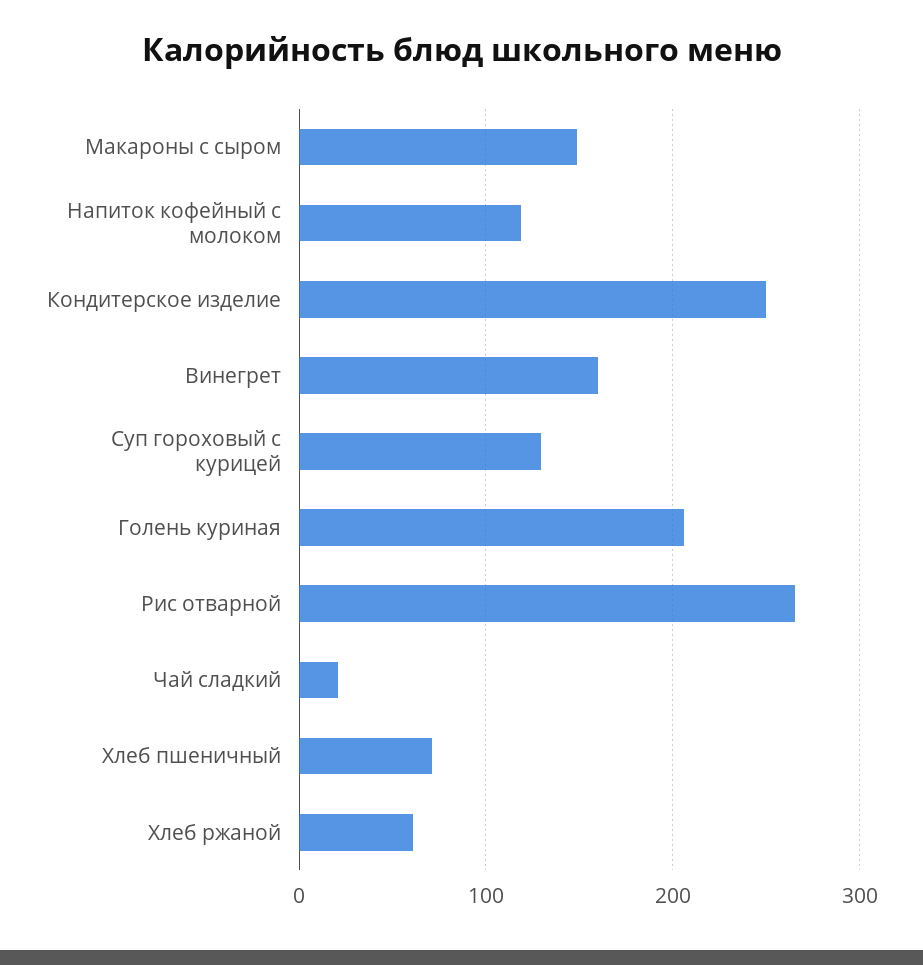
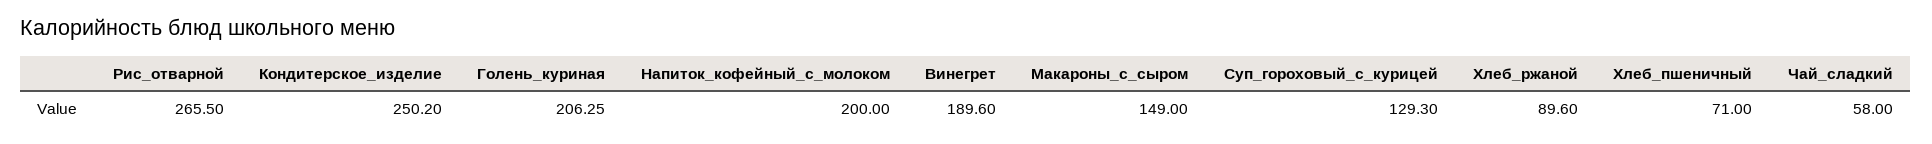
  {
    "Макароны с сыром": 149,
-   "Напиток кофейный с молоком": 120,
+   "Напиток кофейный с молоком": 200,
    "Кондитерское изделие": 250.2,
-   "Винегрет": 160,
+   "Винегрет": 189.6,
    "Суп гороховый с курицей": 129.3,
    "Голень куриная": 206.25,
    "Рис отварной": 265.5,
-   "Чай сладкий": 20,
+   "Чай сладкий": 58,
    "Хлеб пшеничный": 71,
-   "Хлеб ржаной": 60
+   "Хлеб ржаной": 89.6
  }

